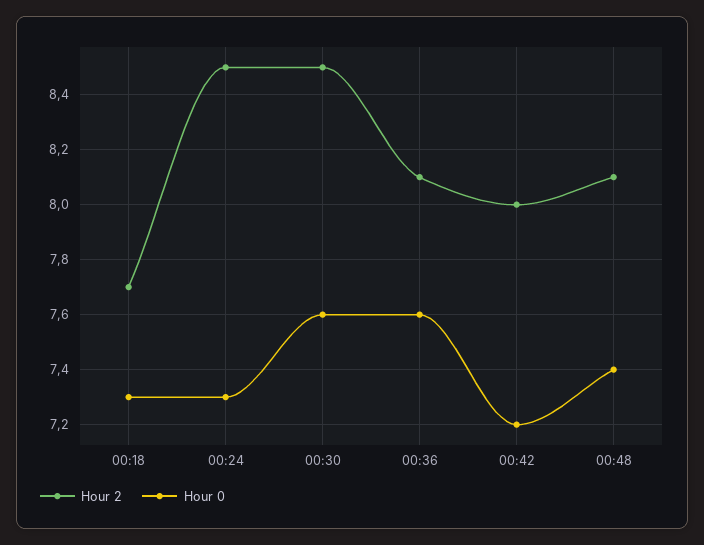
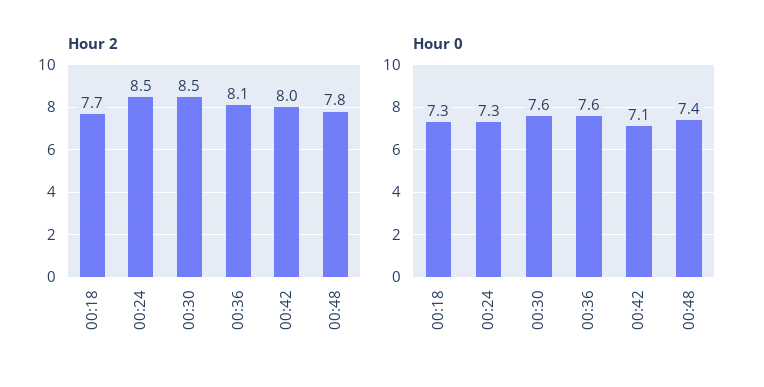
  {
    "Hour 2": {
      "00:18": 7.7,
      "00:24": 8.5,
      "00:30": 8.5,
      "00:36": 8.1,
      "00:42": 8,
-     "00:48": 8.1
+     "00:48": 7.8
    },
    "Hour 0": {
      "00:18": 7.3,
      "00:24": 7.3,
      "00:30": 7.6,
      "00:36": 7.6,
-     "00:42": 7.2,
+     "00:42": 7.1,
      "00:48": 7.4
    }
  }

